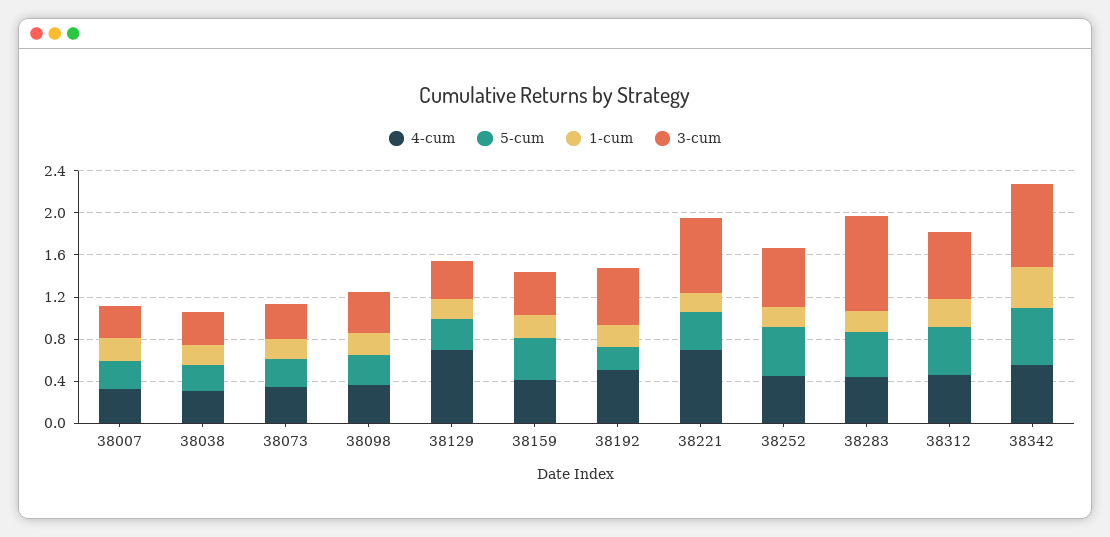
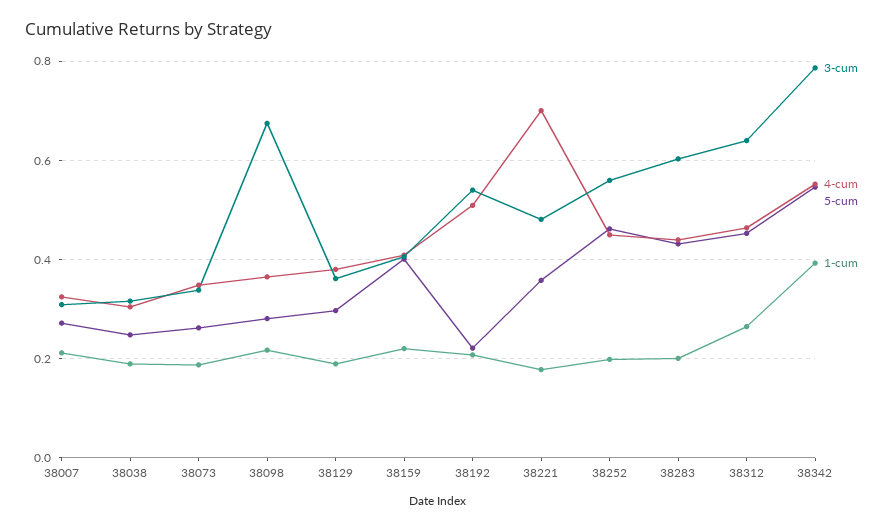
  {
    "4-cum": {
      "38007": 0.32,
      "38038": 0.3,
      "38073": 0.34,
      "38098": 0.36,
-     "38129": 0.7,
+     "38129": 0.38,
      "38159": 0.4,
      "38192": 0.5,
      "38221": 0.7,
      "38252": 0.44,
      "38283": 0.44,
      "38312": 0.46,
      "38342": 0.56
    },
    "5-cum": {
      "38007": 0.28,
      "38038": 0.24,
      "38073": 0.26,
      "38098": 0.28,
      "38129": 0.3,
      "38159": 0.4,
      "38192": 0.22,
      "38221": 0.36,
      "38252": 0.46,
      "38283": 0.44,
      "38312": 0.46,
      "38342": 0.54
    },
    "1-cum": {
      "38007": 0.22,
      "38038": 0.18,
      "38073": 0.18,
      "38098": 0.22,
      "38129": 0.18,
      "38159": 0.22,
      "38192": 0.2,
      "38221": 0.18,
      "38252": 0.2,
      "38283": 0.2,
      "38312": 0.26,
      "38342": 0.4
    },
    "3-cum": {
      "38007": 0.3,
      "38038": 0.32,
      "38073": 0.34,
-     "38098": 0.4,
+     "38098": 0.68,
      "38129": 0.36,
      "38159": 0.4,
      "38192": 0.54,
-     "38221": 0.7,
+     "38221": 0.48,
      "38252": 0.56,
-     "38283": 0.9,
+     "38283": 0.6,
      "38312": 0.64,
      "38342": 0.78
    }
  }

